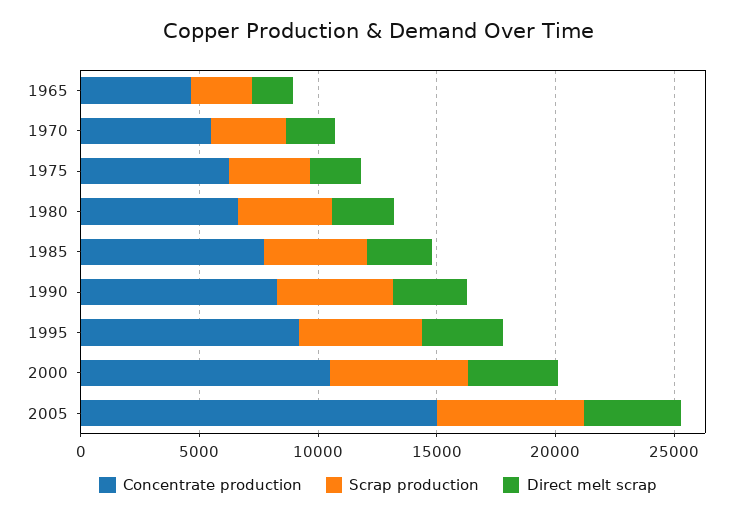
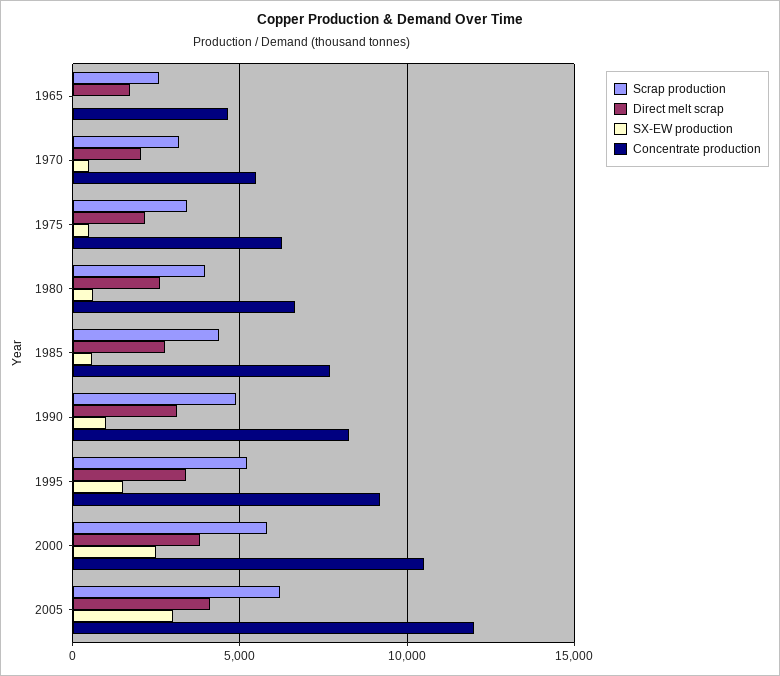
  {
    "Concentrate production": {
      "1965": 4500,
      "1970": 5500,
      "1975": 6500,
      "1980": 6500,
      "1985": 7500,
      "1990": 8500,
      "1995": 9000,
      "2000": 10500,
-     "2005": 15000
+     "2005": 12000
    },
    "Scrap production": {
      "1965": 2500,
      "1970": 3000,
      "1975": 3500,
      "1980": 4000,
      "1985": 4500,
      "1990": 5000,
      "1995": 5000,
      "2000": 6000,
      "2005": 6000
    },
    "Direct melt scrap": {
      "1965": 1500,
      "1970": 2000,
      "1975": 2000,
      "1980": 2500,
      "1985": 3000,
      "1990": 3000,
      "1995": 3500,
      "2000": 4000,
      "2005": 4000
-   }
+   },
+   "SX-EW production": {
+     "1965": 0,
+     "1970": 500,
+     "1975": 500,
+     "1980": 500,
+     "1985": 500,
+     "1990": 1000,
+     "1995": 1500,
+     "2000": 2500,
+     "2005": 3000
+   }
  }

